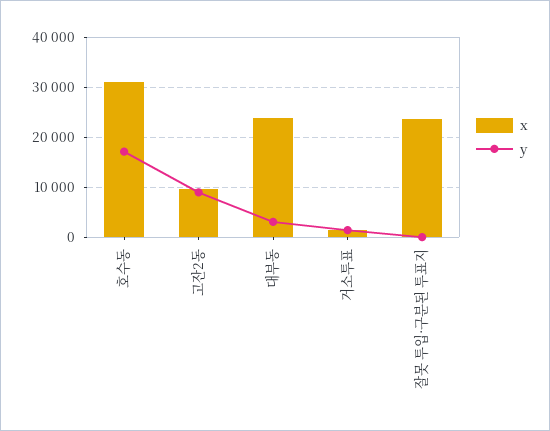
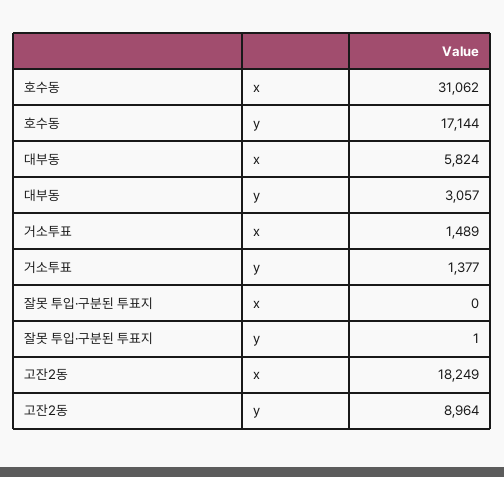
  {
    "x": {
      "호수동": 31062,
-     "고잔2동": 10000,
+     "고잔2동": 18249,
-     "대부동": 24000,
+     "대부동": 5824,
      "거소투표": 1489,
-     "잘못 투입·구분된 투표지": 24000
+     "잘못 투입·구분된 투표지": 0
    },
    "y": {
      "호수동": 17144,
      "고잔2동": 8964,
      "대부동": 3057,
      "거소투표": 1377,
      "잘못 투입·구분된 투표지": 1
    }
  }

